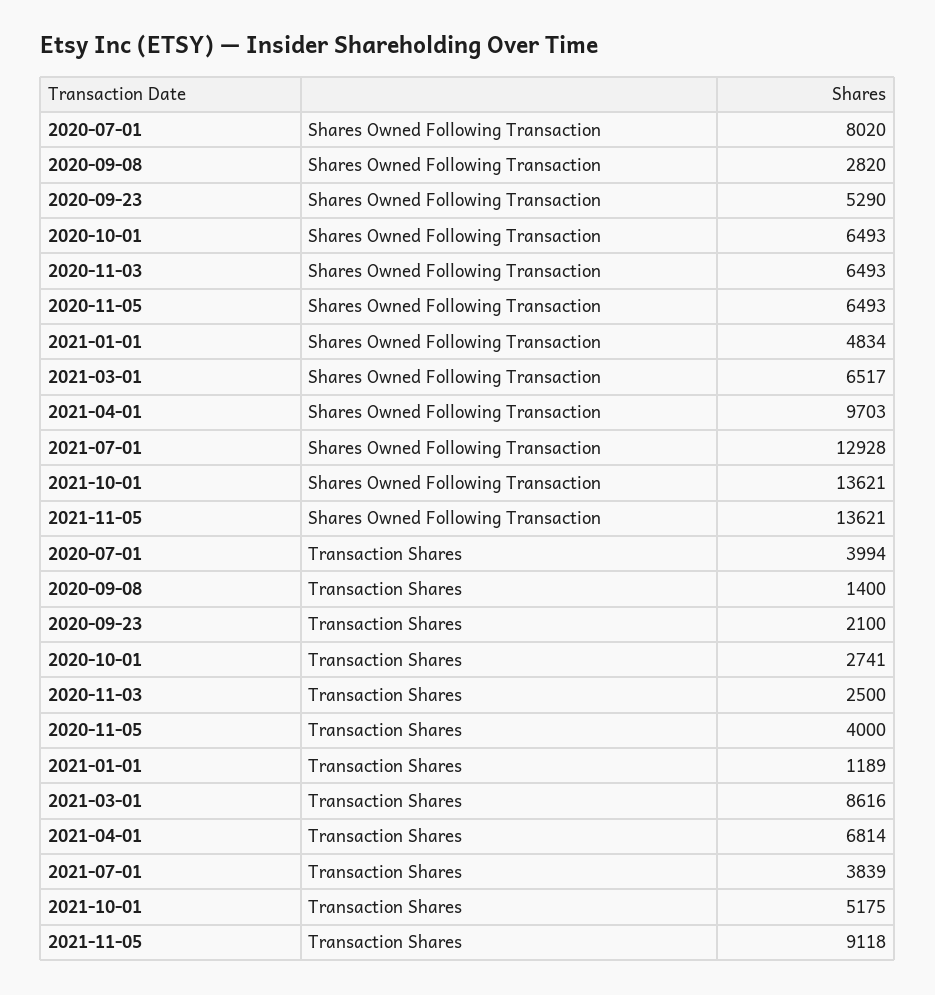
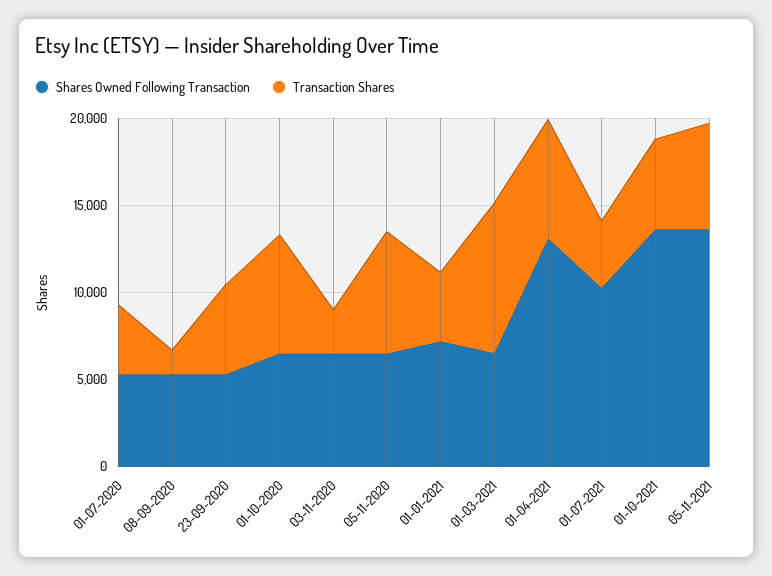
  {
    "Shares Owned Following Transaction": {
-     "2020-07-01": 8020,
+     "2020-07-01": 5000,
-     "2020-09-08": 2820,
+     "2020-09-08": 5000,
      "2020-09-23": 5290,
      "2020-10-01": 6493,
      "2020-11-03": 6493,
      "2020-11-05": 6493,
-     "2021-01-01": 4834,
+     "2021-01-01": 7000,
      "2021-03-01": 6517,
-     "2021-04-01": 9703,
+     "2021-04-01": 13000,
-     "2021-07-01": 12928,
+     "2021-07-01": 10000,
      "2021-10-01": 13621,
      "2021-11-05": 13621
    },
    "Transaction Shares": {
      "2020-07-01": 3994,
      "2020-09-08": 1400,
-     "2020-09-23": 2100,
+     "2020-09-23": 5000,
-     "2020-10-01": 2741,
+     "2020-10-01": 7000,
      "2020-11-03": 2500,
-     "2020-11-05": 4000,
+     "2020-11-05": 7000,
-     "2021-01-01": 1189,
+     "2021-01-01": 4000,
      "2021-03-01": 8616,
      "2021-04-01": 6814,
      "2021-07-01": 3839,
      "2021-10-01": 5175,
-     "2021-11-05": 9118
+     "2021-11-05": 6000
    }
  }

